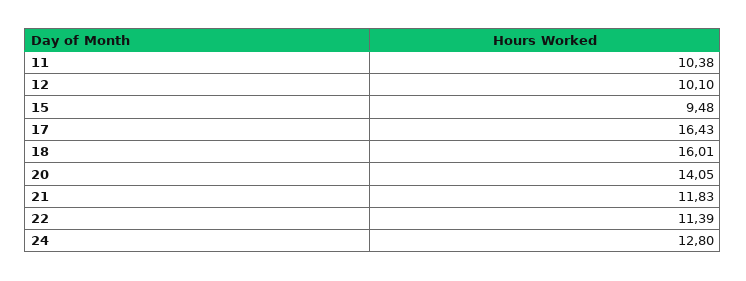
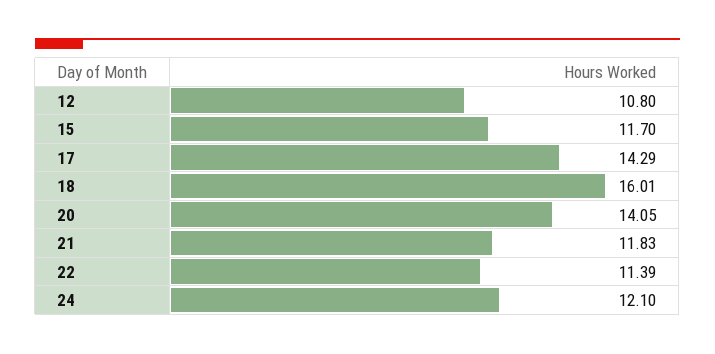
  {
-   "11": 10.38,
-   "12": 10.1,
+   "12": 10.8,
-   "15": 9.48,
+   "15": 11.7,
-   "17": 16.43,
+   "17": 14.29,
    "18": 16.01,
    "20": 14.05,
    "21": 11.83,
    "22": 11.39,
-   "24": 12.8
+   "24": 12.1
  }

